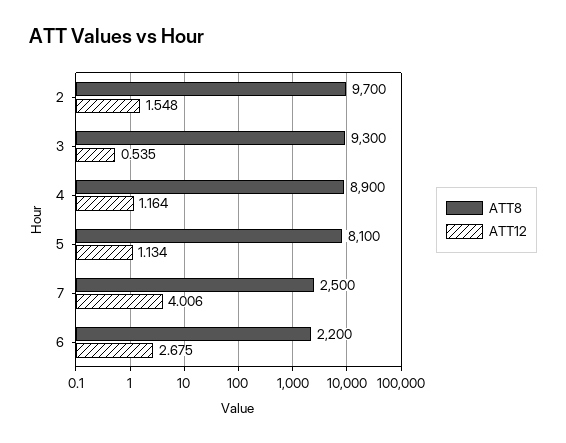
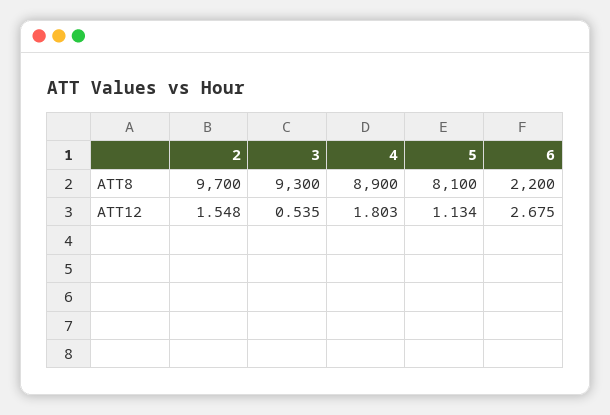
  {
    "ATT8": {
      "2": 9700,
      "3": 9300,
      "4": 8900,
      "5": 8100,
-     "7": 2500,
      "6": 2200
    },
    "ATT12": {
      "2": 1.548,
      "3": 0.535,
-     "4": 1.164,
+     "4": 1.803,
      "5": 1.134,
-     "7": 4.006,
      "6": 2.675
    }
  }

